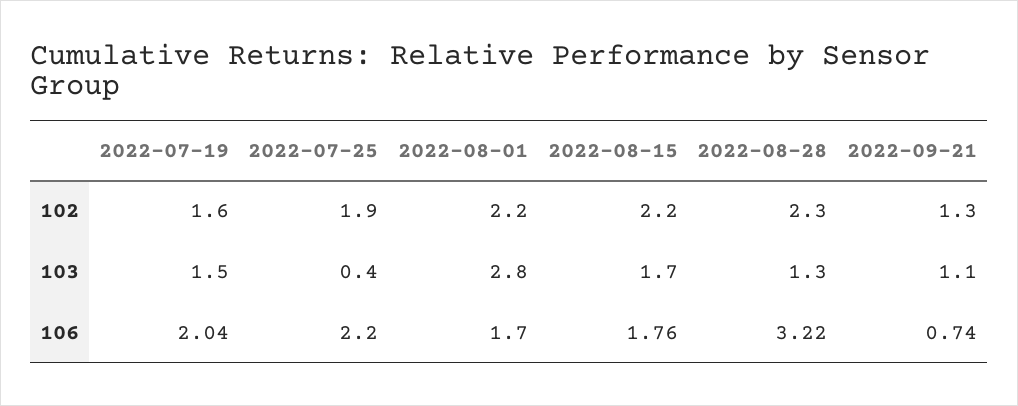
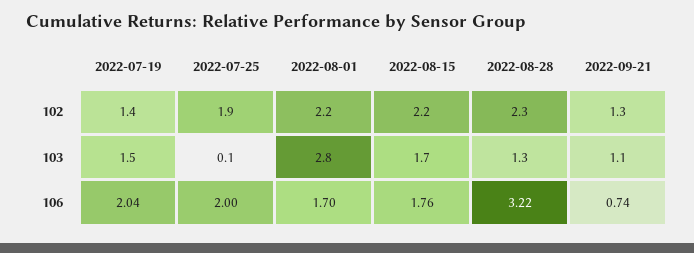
  {
    "2022-07-19": {
-     "102": 1.6,
+     "102": 1.4,
      "103": 1.5,
      "106": 2.04
    },
    "2022-07-25": {
      "102": 1.9,
-     "103": 0.4,
+     "103": 0.1,
-     "106": 2.2
+     "106": 2
    },
    "2022-08-01": {
      "102": 2.2,
      "103": 2.8,
      "106": 1.7
    },
    "2022-08-15": {
      "102": 2.2,
      "103": 1.7,
      "106": 1.76
    },
    "2022-08-28": {
      "102": 2.3,
      "103": 1.3,
      "106": 3.22
    },
    "2022-09-21": {
      "102": 1.3,
      "103": 1.1,
      "106": 0.74
    }
  }

